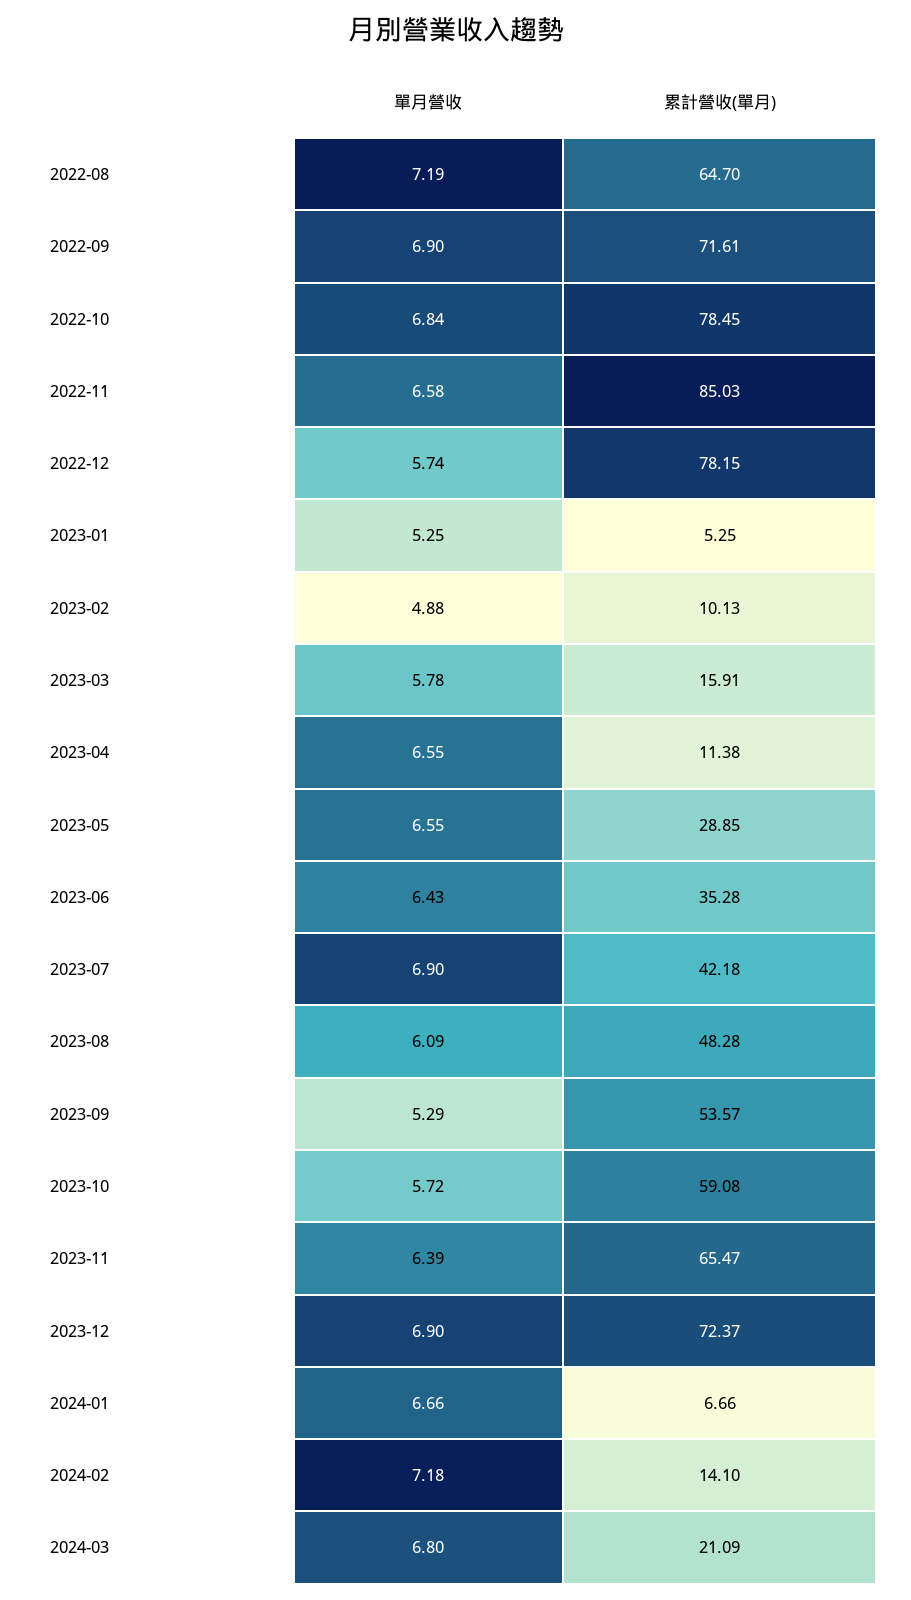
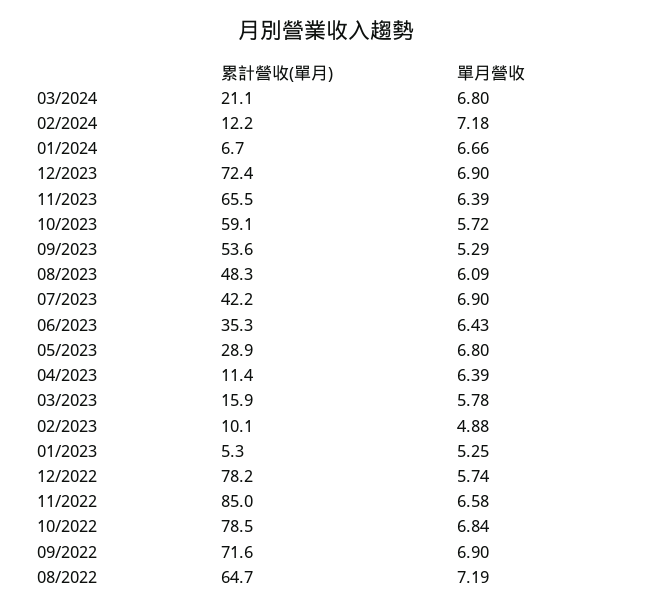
  {
    "單月營收": {
      "2022-08": 7.19,
      "2022-09": 6.9,
      "2022-10": 6.84,
      "2022-11": 6.58,
      "2022-12": 5.74,
      "2023-01": 5.25,
      "2023-02": 4.88,
      "2023-03": 5.78,
-     "2023-04": 6.55,
+     "2023-04": 6.39,
-     "2023-05": 6.55,
+     "2023-05": 6.8,
      "2023-06": 6.43,
      "2023-07": 6.9,
      "2023-08": 6.09,
      "2023-09": 5.29,
      "2023-10": 5.72,
      "2023-11": 6.39,
      "2023-12": 6.9,
      "2024-01": 6.66,
      "2024-02": 7.18,
      "2024-03": 6.8
    },
    "累計營收(單月)": {
      "2022-08": 64.7,
      "2022-09": 71.61,
      "2022-10": 78.45,
      "2022-11": 85.03,
      "2022-12": 78.15,
      "2023-01": 5.25,
      "2023-02": 10.13,
      "2023-03": 15.91,
      "2023-04": 11.38,
      "2023-05": 28.85,
      "2023-06": 35.28,
      "2023-07": 42.18,
      "2023-08": 48.28,
      "2023-09": 53.57,
      "2023-10": 59.08,
      "2023-11": 65.47,
      "2023-12": 72.37,
      "2024-01": 6.66,
-     "2024-02": 14.1,
+     "2024-02": 12.2,
      "2024-03": 21.09
    }
  }

